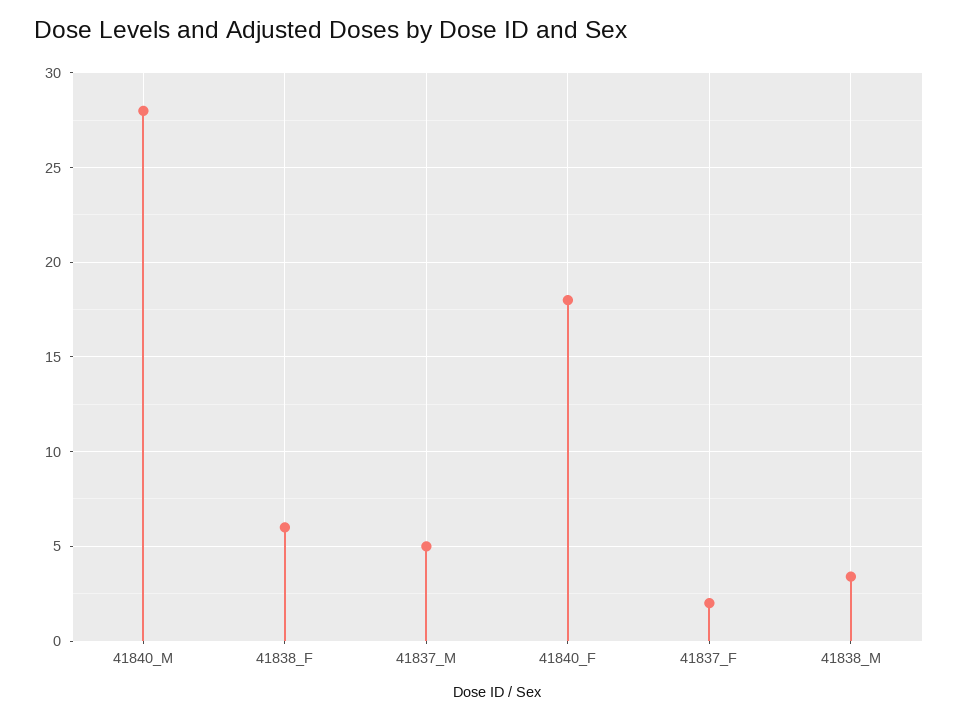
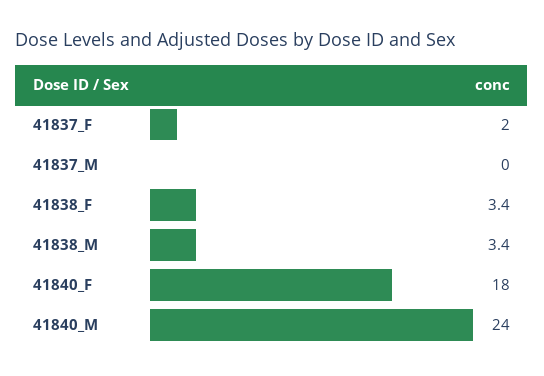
  {
-   "41840_M": 28,
+   "41840_M": 24,
-   "41838_F": 6,
+   "41838_F": 3.4,
-   "41837_M": 5,
+   "41837_M": 0,
    "41840_F": 18,
    "41837_F": 2,
    "41838_M": 3.4
  }

